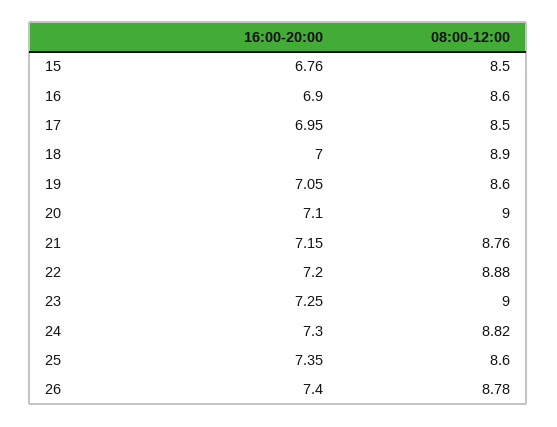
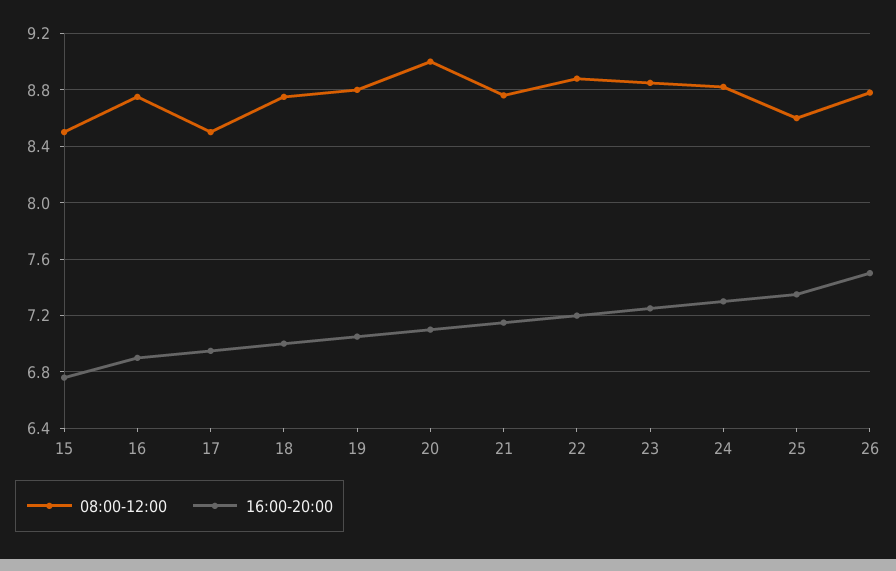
  {
    "16:00-20:00": {
      "15": 6.76,
      "16": 6.9,
      "17": 6.95,
      "18": 7,
      "19": 7.05,
      "20": 7.1,
      "21": 7.15,
      "22": 7.2,
      "23": 7.25,
      "24": 7.3,
      "25": 7.35,
-     "26": 7.4
+     "26": 7.5
    },
    "08:00-12:00": {
      "15": 8.5,
-     "16": 8.6,
+     "16": 8.75,
      "17": 8.5,
-     "18": 8.9,
+     "18": 8.75,
-     "19": 8.6,
+     "19": 8.8,
      "20": 9,
      "21": 8.76,
      "22": 8.88,
-     "23": 9,
+     "23": 8.85,
      "24": 8.82,
      "25": 8.6,
      "26": 8.78
    }
  }

